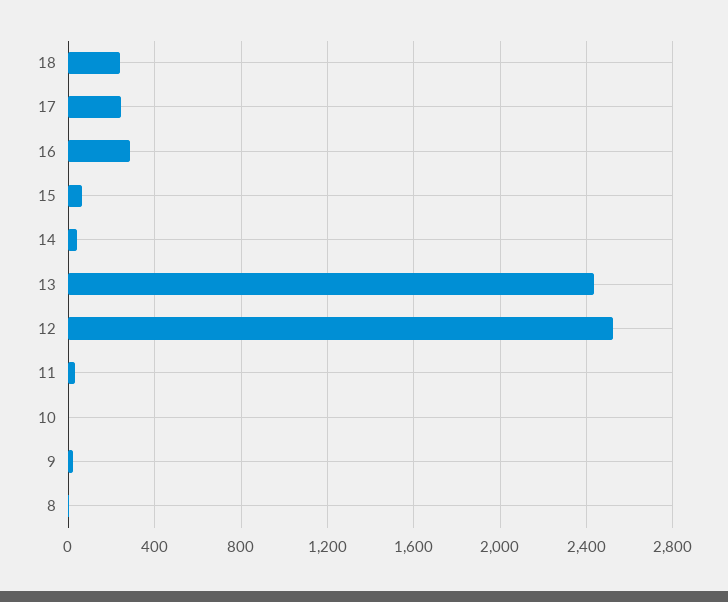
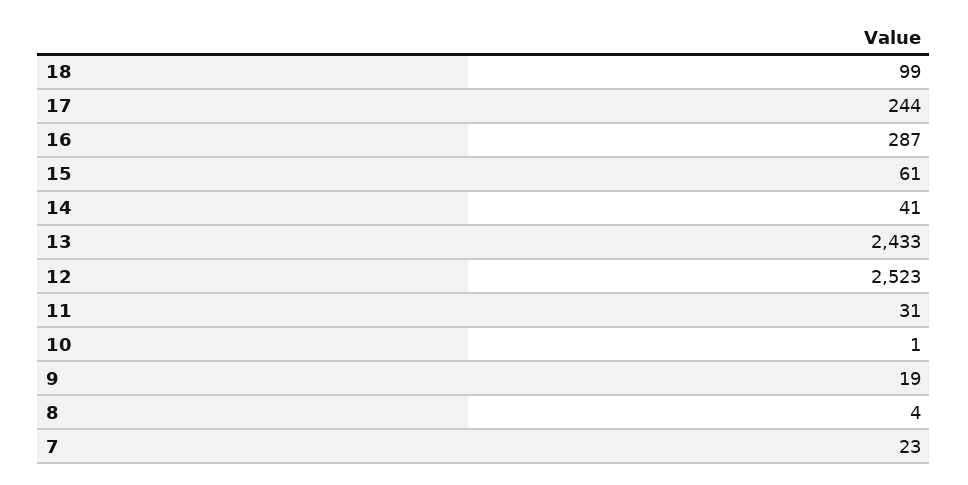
  {
-   "18": 250,
+   "18": 99,
    "17": 244,
    "16": 287,
    "15": 61,
    "14": 41,
    "13": 2433,
    "12": 2523,
    "11": 31,
    "10": 1,
    "9": 19,
-   "8": 4
+   "8": 4,
+   "7": 23
  }

